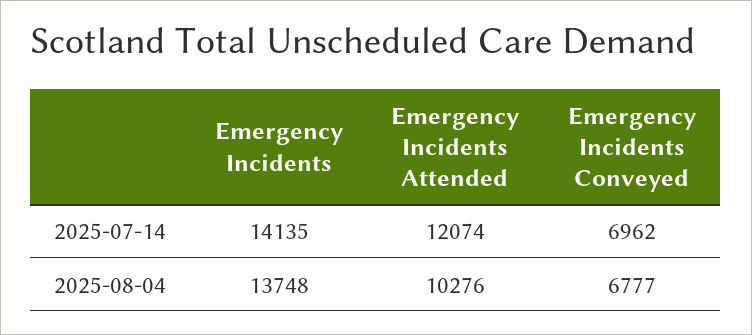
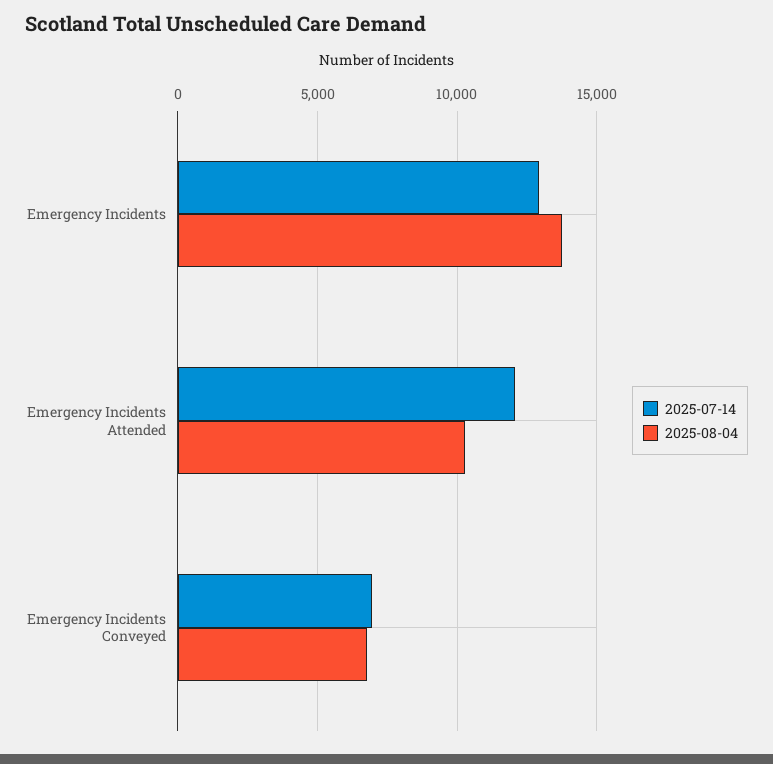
  {
    "2025-07-14": {
-     "Emergency Incidents": 14135,
+     "Emergency Incidents": 13000,
      "Emergency Incidents Attended": 12074,
      "Emergency Incidents Conveyed": 6962
    },
    "2025-08-04": {
      "Emergency Incidents": 13748,
      "Emergency Incidents Attended": 10276,
      "Emergency Incidents Conveyed": 6777
    }
  }

